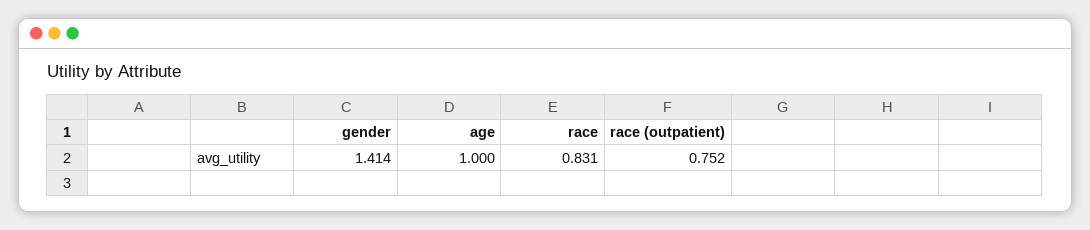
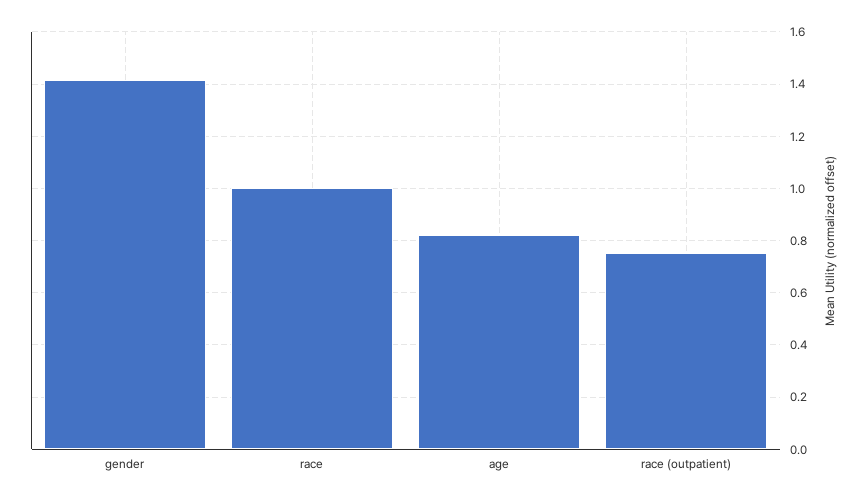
  {
    "gender": 1.414,
-   "age": 1,
+   "age": 0.825,
-   "race": 0.831,
+   "race": 1,
    "race (outpatient)": 0.752
  }

